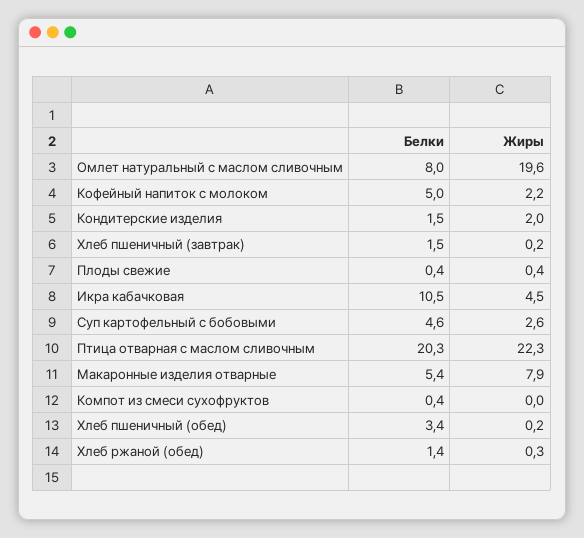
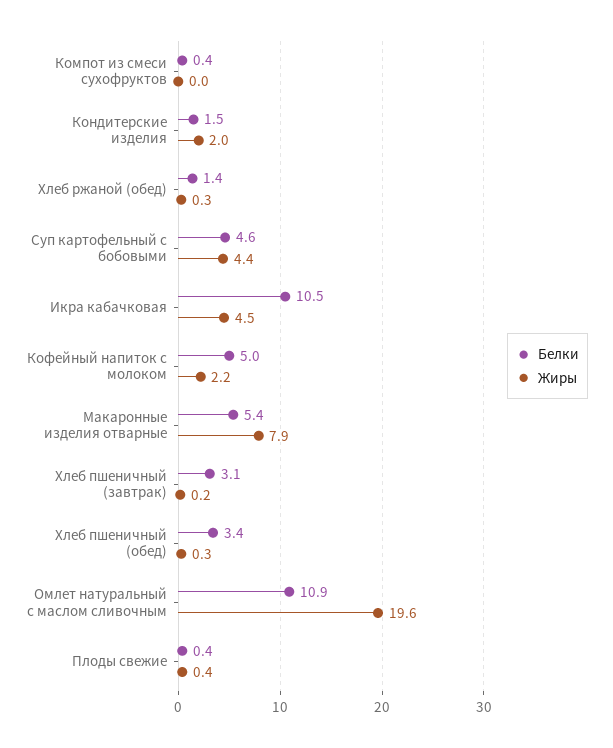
  {
    "Белки": {
-     "Омлет натуральный с маслом сливочным": 8,
+     "Омлет натуральный с маслом сливочным": 10.9,
      "Кофейный напиток с молоком": 5,
      "Кондитерские изделия": 1.5,
-     "Хлеб пшеничный (завтрак)": 1.5,
+     "Хлеб пшеничный (завтрак)": 3.1,
      "Плоды свежие": 0.4,
      "Икра кабачковая": 10.5,
      "Суп картофельный с бобовыми": 4.6,
-     "Птица отварная с маслом сливочным": 20.3,
      "Макаронные изделия отварные": 5.4,
      "Компот из смеси сухофруктов": 0.4,
      "Хлеб пшеничный (обед)": 3.4,
      "Хлеб ржаной (обед)": 1.4
    },
    "Жиры": {
      "Омлет натуральный с маслом сливочным": 19.6,
      "Кофейный напиток с молоком": 2.2,
      "Кондитерские изделия": 2,
      "Хлеб пшеничный (завтрак)": 0.2,
      "Плоды свежие": 0.4,
      "Икра кабачковая": 4.5,
-     "Суп картофельный с бобовыми": 2.6,
+     "Суп картофельный с бобовыми": 4.4,
-     "Птица отварная с маслом сливочным": 22.3,
      "Макаронные изделия отварные": 7.9,
      "Компот из смеси сухофруктов": 0,
-     "Хлеб пшеничный (обед)": 0.2,
+     "Хлеб пшеничный (обед)": 0.3,
      "Хлеб ржаной (обед)": 0.3
    }
  }

